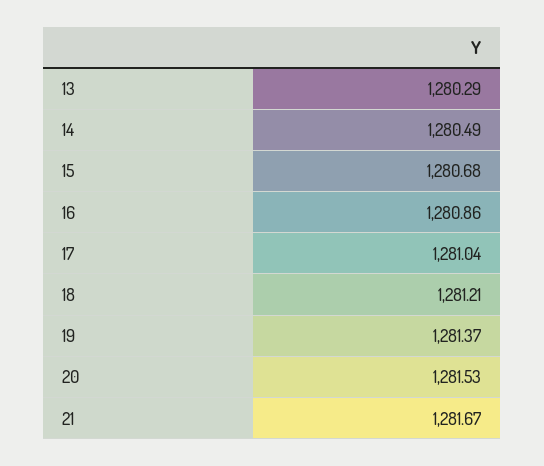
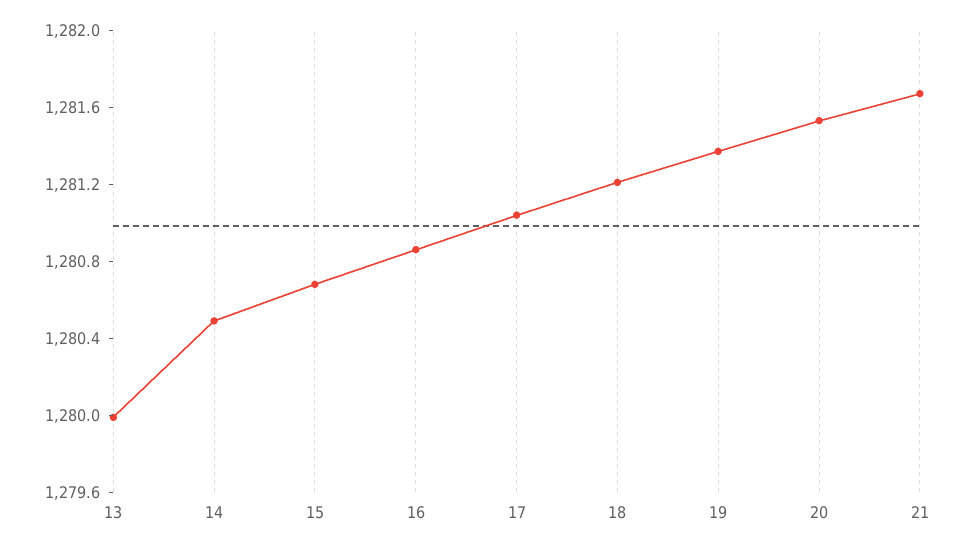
  {
-   "13": 1280.29,
+   "13": 1280,
    "14": 1280.49,
    "15": 1280.68,
    "16": 1280.86,
    "17": 1281.04,
    "18": 1281.21,
    "19": 1281.37,
    "20": 1281.53,
    "21": 1281.67
  }

